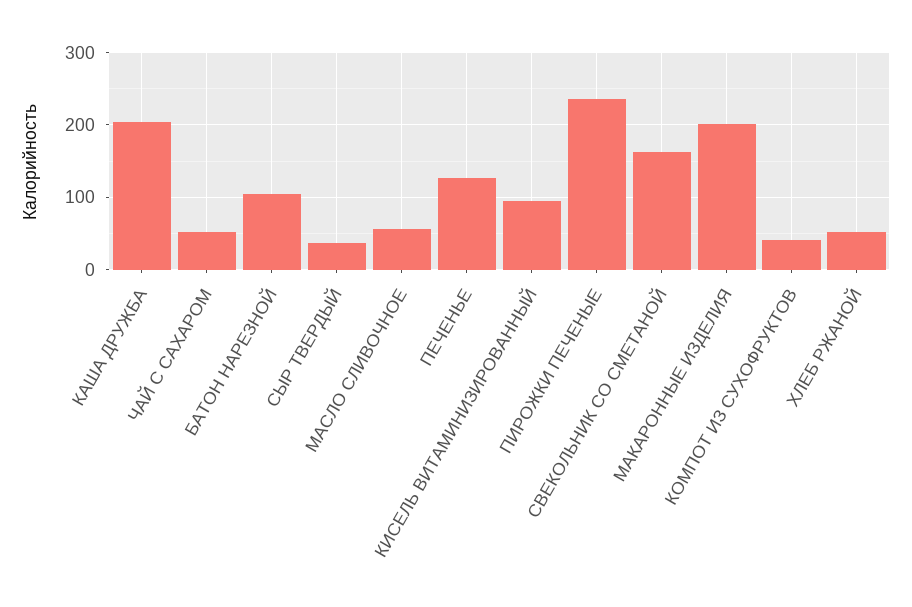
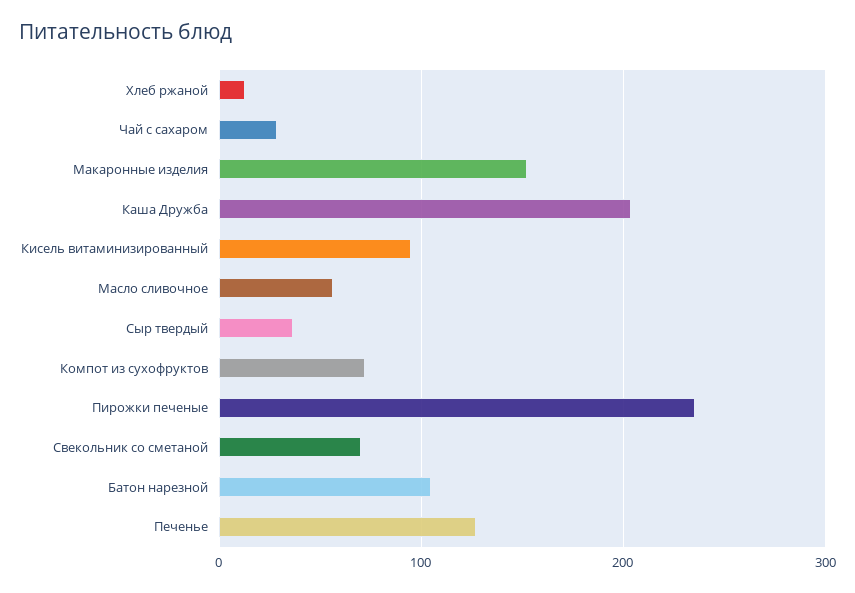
  {
    "КАША ДРУЖБА": 200,
-   "ЧАЙ С САХАРОМ": 50,
+   "ЧАЙ С САХАРОМ": 30,
    "БАТОН НАРЕЗНОЙ": 100,
    "СЫР ТВЕРДЫЙ": 40,
    "МАСЛО СЛИВОЧНОЕ": 60,
    "ПЕЧЕНЬЕ": 130,
    "КИСЕЛЬ ВИТАМИНИЗИРОВАННЫЙ": 100,
    "ПИРОЖКИ ПЕЧЕНЫЕ": 240,
-   "СВЕКОЛЬНИК СО СМЕТАНОЙ": 160,
+   "СВЕКОЛЬНИК СО СМЕТАНОЙ": 70,
-   "МАКАРОННЫЕ ИЗДЕЛИЯ": 200,
+   "МАКАРОННЫЕ ИЗДЕЛИЯ": 150,
-   "КОМПОТ ИЗ СУХОФРУКТОВ": 40,
+   "КОМПОТ ИЗ СУХОФРУКТОВ": 70,
-   "ХЛЕБ РЖАНОЙ": 50
+   "ХЛЕБ РЖАНОЙ": 10
  }

